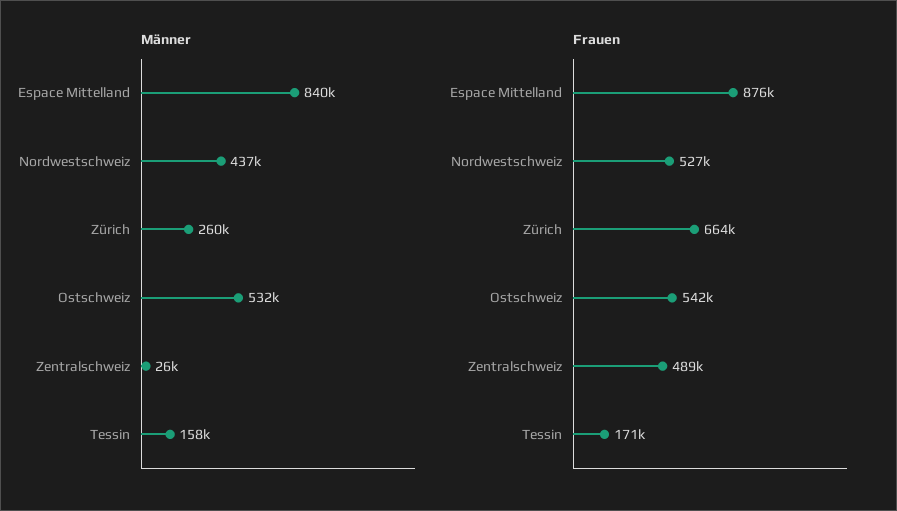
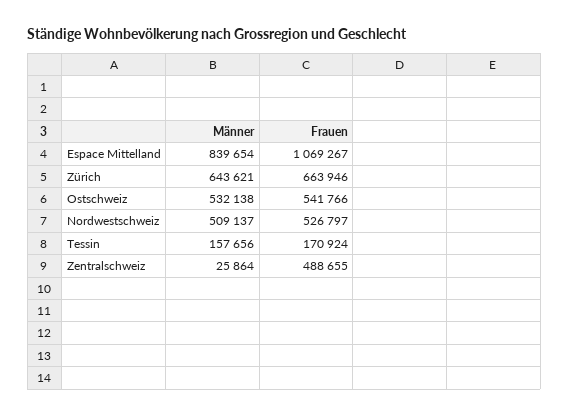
  {
    "Männer": {
      "Espace Mittelland": 839654,
-     "Nordwestschweiz": 437000,
+     "Nordwestschweiz": 509137,
-     "Zürich": 260000,
+     "Zürich": 643621,
      "Ostschweiz": 532138,
      "Zentralschweiz": 25864,
      "Tessin": 157656
    },
    "Frauen": {
-     "Espace Mittelland": 876000,
+     "Espace Mittelland": 1069267,
      "Nordwestschweiz": 526797,
      "Zürich": 663946,
      "Ostschweiz": 541766,
      "Zentralschweiz": 488655,
      "Tessin": 170924
    }
  }

